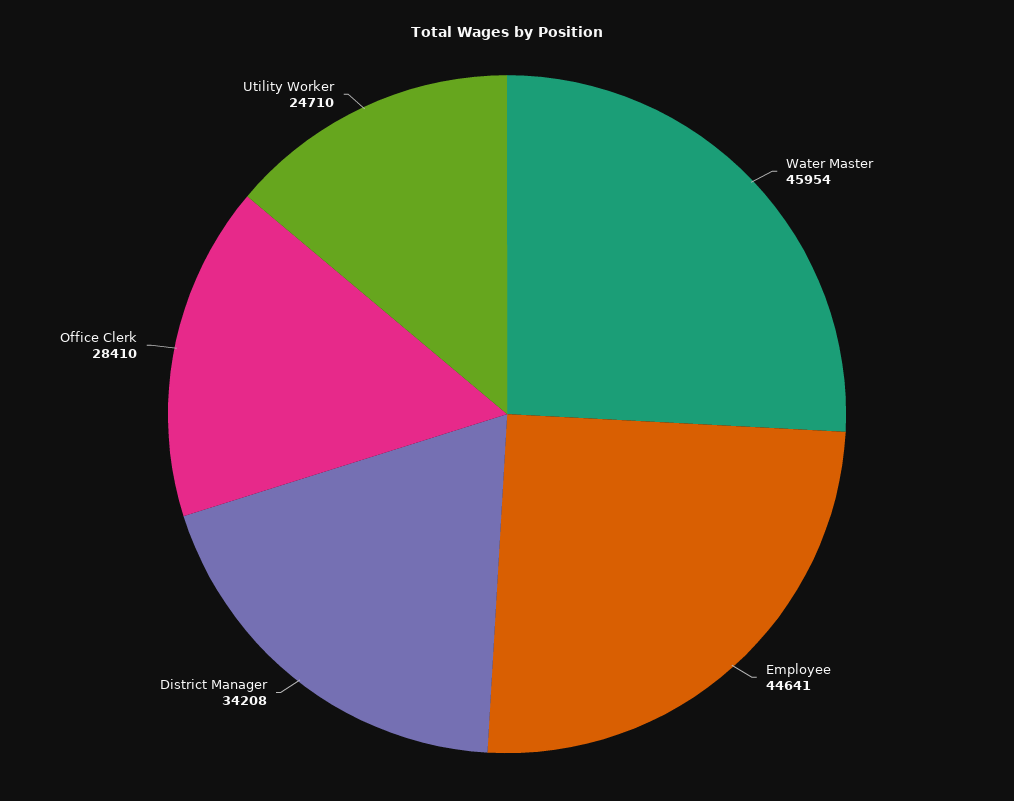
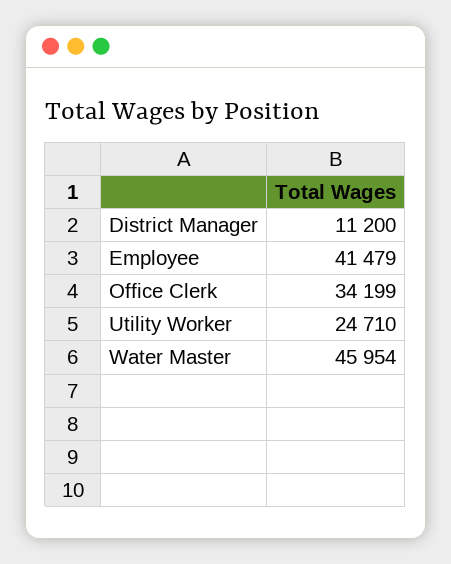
  {
    "Water Master": 45954,
-   "Employee": 44641,
+   "Employee": 41479,
-   "District Manager": 34208,
+   "District Manager": 11200,
-   "Office Clerk": 28410,
+   "Office Clerk": 34199,
    "Utility Worker": 24710
  }

